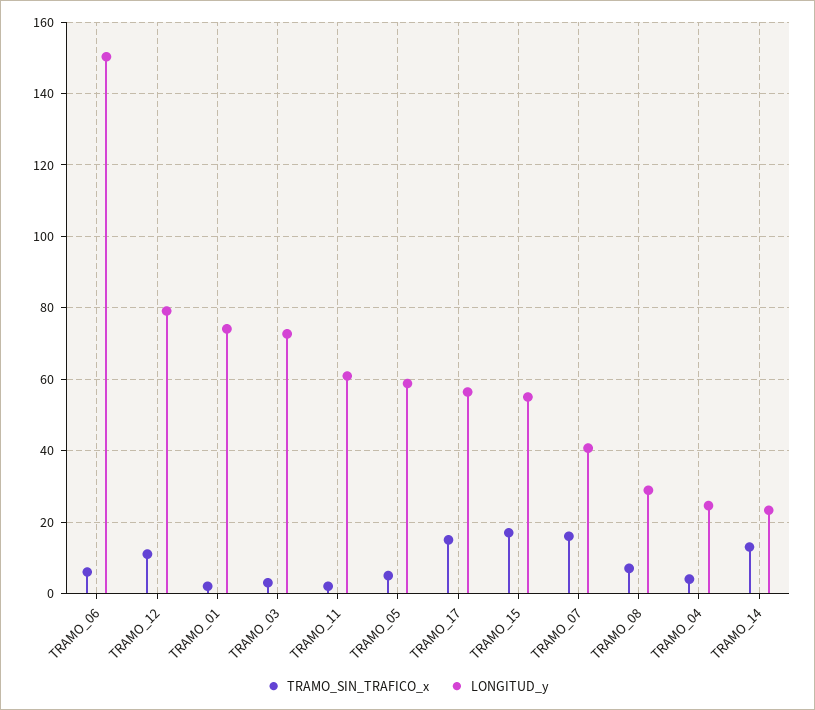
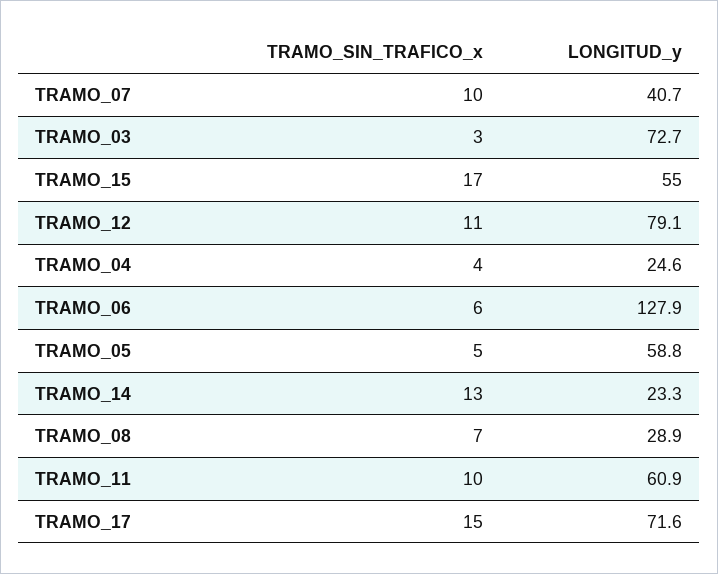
  {
    "TRAMO_SIN_TRAFICO_x": {
      "TRAMO_06": 6,
      "TRAMO_12": 11,
-     "TRAMO_01": 2,
      "TRAMO_03": 3,
-     "TRAMO_11": 2,
+     "TRAMO_11": 10,
      "TRAMO_05": 5,
      "TRAMO_17": 15,
      "TRAMO_15": 17,
-     "TRAMO_07": 16,
+     "TRAMO_07": 10,
      "TRAMO_08": 7,
      "TRAMO_04": 4,
      "TRAMO_14": 13
    },
    "LONGITUD_y": {
-     "TRAMO_06": 150,
+     "TRAMO_06": 127.9,
      "TRAMO_12": 79.1,
-     "TRAMO_01": 74,
      "TRAMO_03": 72.7,
      "TRAMO_11": 60.9,
      "TRAMO_05": 58.8,
-     "TRAMO_17": 56,
+     "TRAMO_17": 71.6,
      "TRAMO_15": 55,
      "TRAMO_07": 40.7,
      "TRAMO_08": 28.9,
      "TRAMO_04": 24.6,
      "TRAMO_14": 23.3
    }
  }

